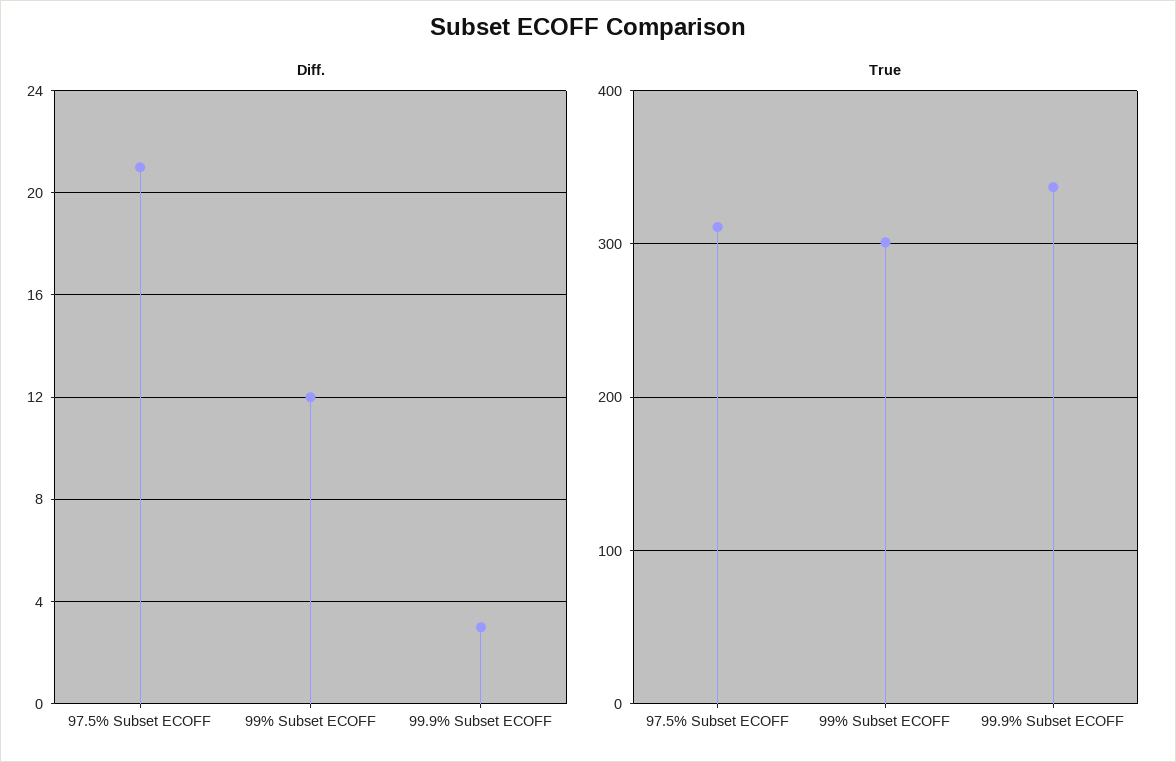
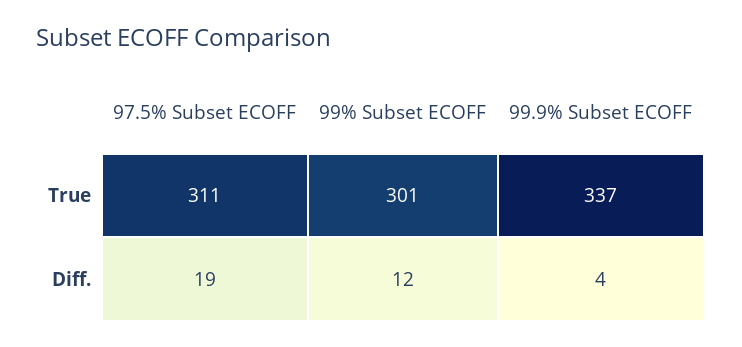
  {
    "Diff.": {
-     "97.5% Subset ECOFF": 21,
+     "97.5% Subset ECOFF": 19,
      "99% Subset ECOFF": 12,
-     "99.9% Subset ECOFF": 3
+     "99.9% Subset ECOFF": 4
    },
    "True": {
      "97.5% Subset ECOFF": 311,
      "99% Subset ECOFF": 301,
      "99.9% Subset ECOFF": 337
    }
  }

